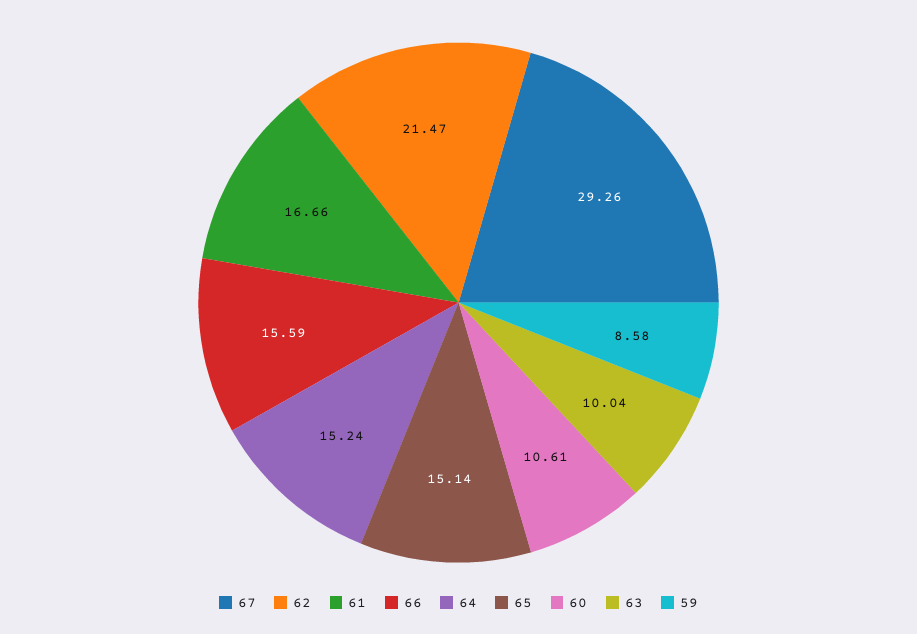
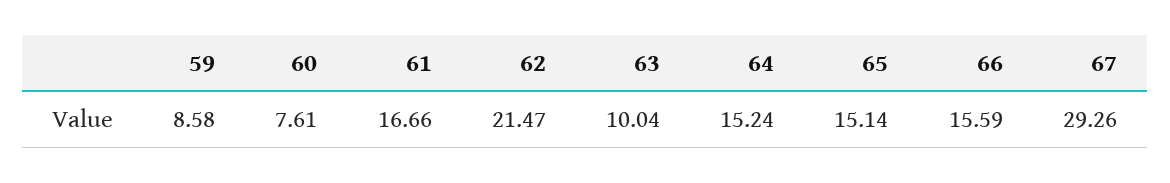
  {
    "67": 29.26,
    "62": 21.47,
    "61": 16.66,
    "66": 15.59,
    "64": 15.24,
    "65": 15.14,
-   "60": 10.61,
+   "60": 7.61,
    "63": 10.04,
    "59": 8.58
  }

